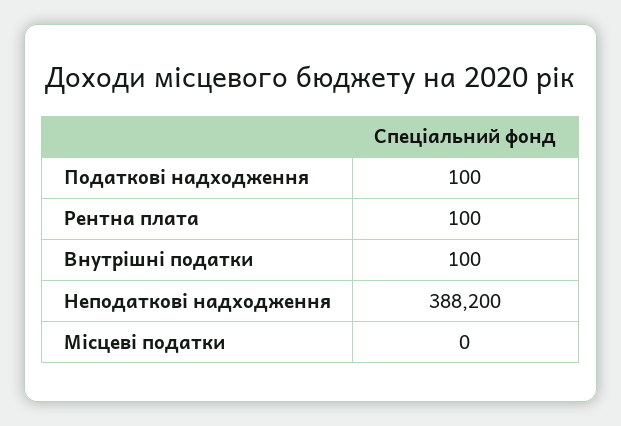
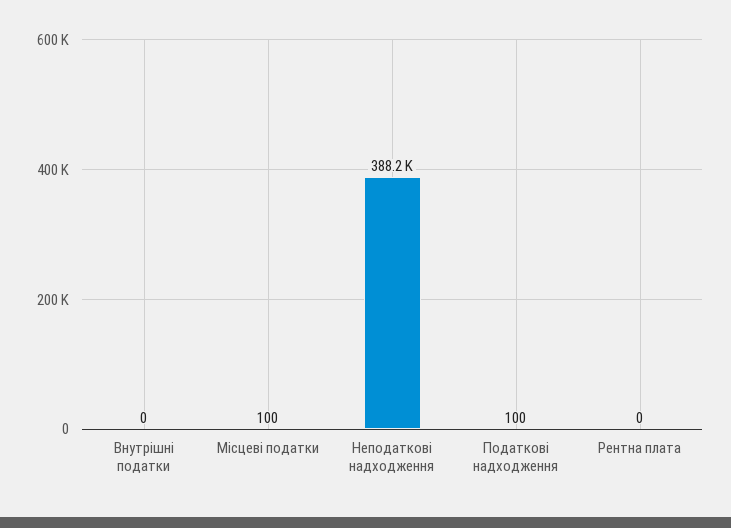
  {
    "Податкові надходження": 100,
-   "Рентна плата": 100,
+   "Рентна плата": 0,
-   "Внутрішні податки": 100,
+   "Внутрішні податки": 0,
    "Неподаткові надходження": 388200,
-   "Місцеві податки": 0
+   "Місцеві податки": 100
  }

